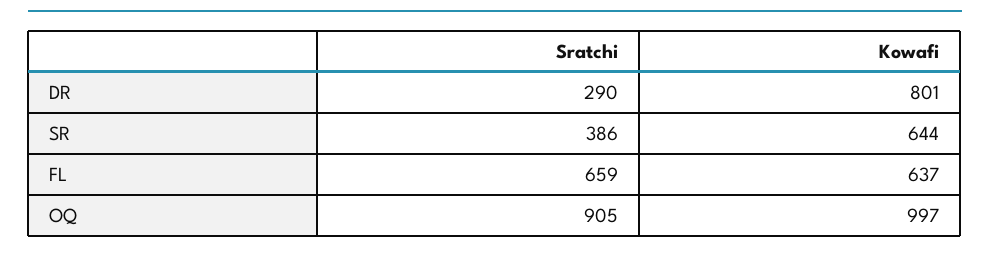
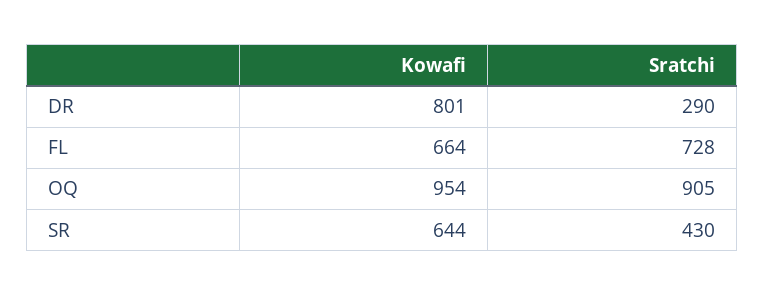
  {
    "Sratchi": {
      "DR": 290,
-     "SR": 386,
+     "SR": 430,
-     "FL": 659,
+     "FL": 728,
      "OQ": 905
    },
    "Kowafi": {
      "DR": 801,
      "SR": 644,
-     "FL": 637,
+     "FL": 664,
-     "OQ": 997
+     "OQ": 954
    }
  }

